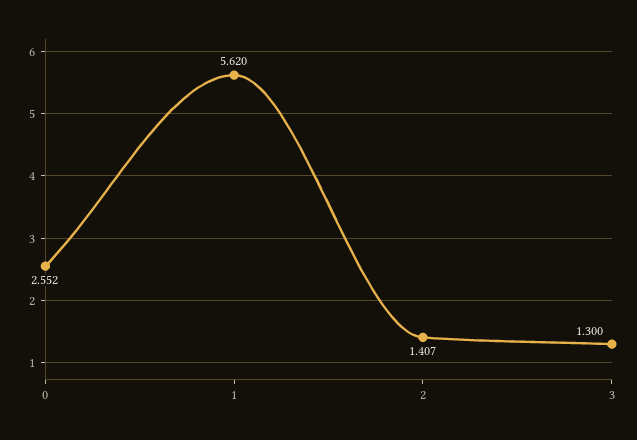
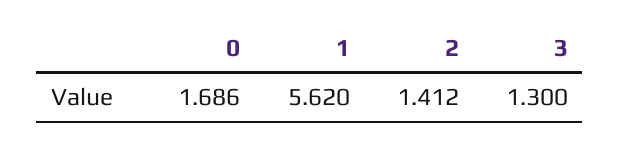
  {
-   "0": 2.552,
+   "0": 1.686,
    "1": 5.62,
-   "2": 1.407,
+   "2": 1.412,
    "3": 1.3
  }

